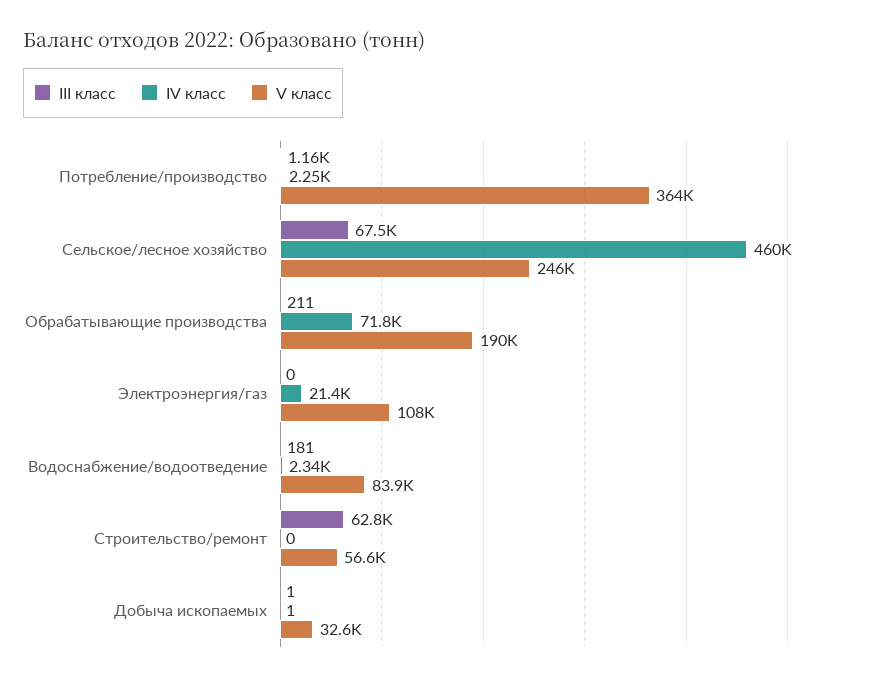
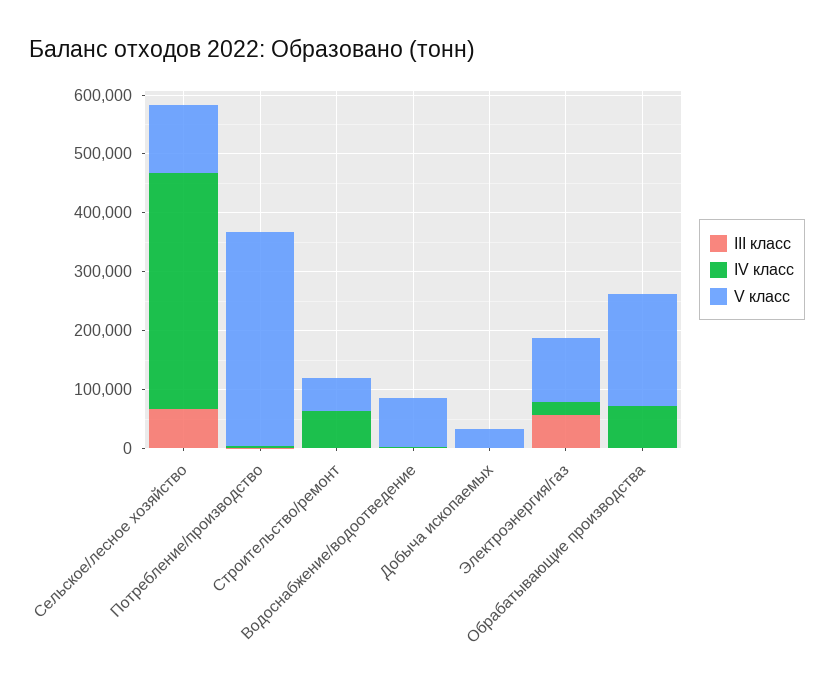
  {
    "III класс": {
      "Потребление/производство": 1160,
      "Сельское/лесное хозяйство": 67500,
      "Обрабатывающие производства": 211,
-     "Электроэнергия/газ": 0,
+     "Электроэнергия/газ": 60000,
      "Водоснабжение/водоотведение": 181,
-     "Строительство/ремонт": 62800,
+     "Строительство/ремонт": 0,
      "Добыча ископаемых": 1
    },
    "IV класс": {
      "Потребление/производство": 2250,
-     "Сельское/лесное хозяйство": 460000,
+     "Сельское/лесное хозяйство": 400000,
      "Обрабатывающие производства": 71800,
      "Электроэнергия/газ": 21400,
      "Водоснабжение/водоотведение": 2340,
-     "Строительство/ремонт": 0,
+     "Строительство/ремонт": 60000,
      "Добыча ископаемых": 1
    },
    "V класс": {
      "Потребление/производство": 364000,
-     "Сельское/лесное хозяйство": 246000,
+     "Сельское/лесное хозяйство": 120000,
      "Обрабатывающие производства": 190000,
      "Электроэнергия/газ": 108000,
      "Водоснабжение/водоотведение": 83900,
      "Строительство/ремонт": 56600,
      "Добыча ископаемых": 32600
    }
  }

